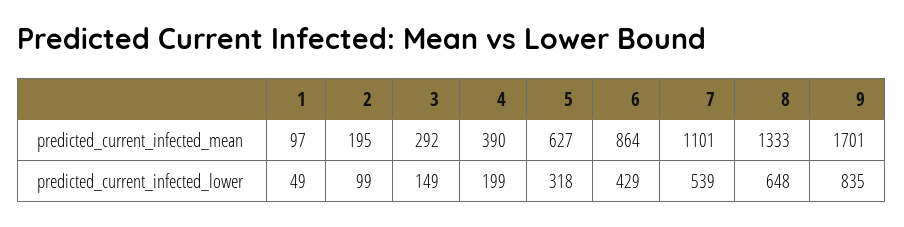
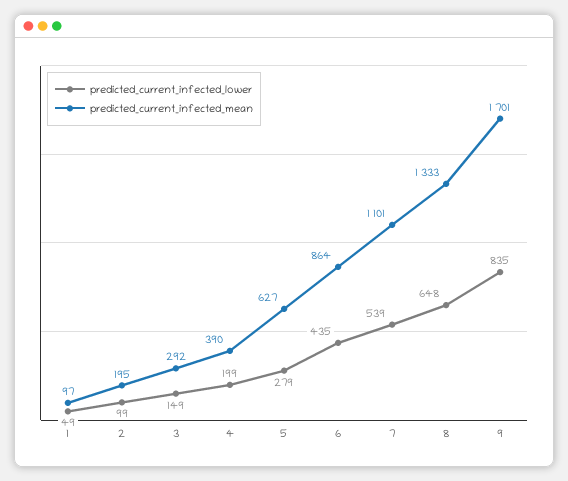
  {
    "predicted_current_infected_mean": {
      "1": 97,
      "2": 195,
      "3": 292,
      "4": 390,
      "5": 627,
      "6": 864,
      "7": 1101,
      "8": 1333,
      "9": 1701
    },
    "predicted_current_infected_lower": {
      "1": 49,
      "2": 99,
      "3": 149,
      "4": 199,
-     "5": 318,
+     "5": 279,
-     "6": 429,
+     "6": 435,
      "7": 539,
      "8": 648,
      "9": 835
    }
  }

